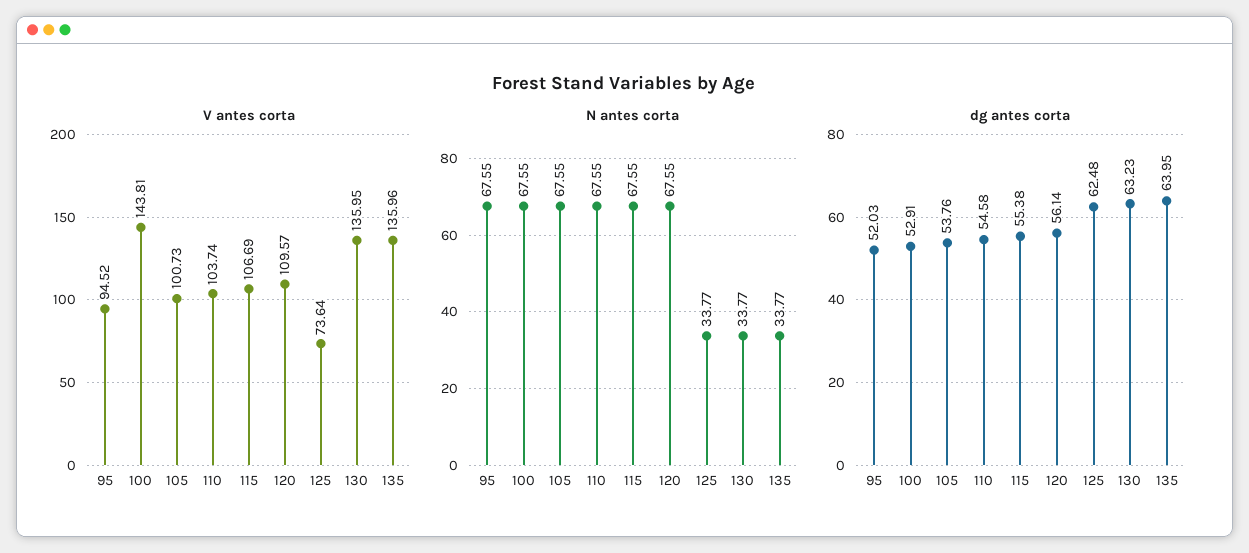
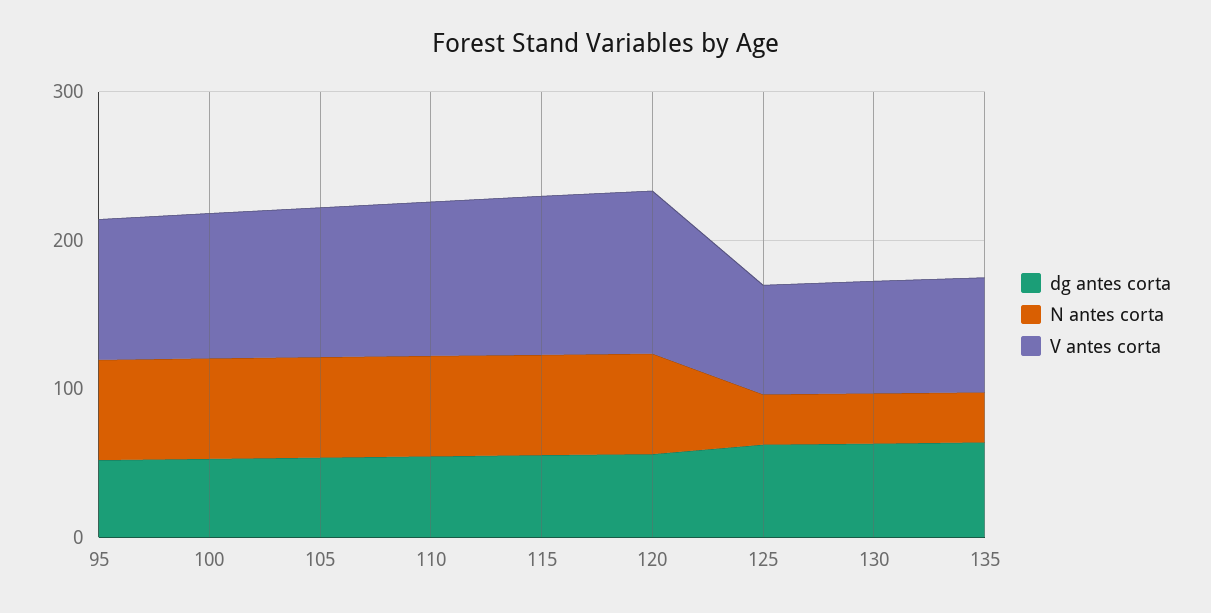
  {
    "V antes corta": {
      "95": 94.52,
-     "100": 143.81,
+     "100": 100,
      "105": 100.73,
      "110": 103.74,
      "115": 106.69,
      "120": 109.57,
      "125": 73.64,
-     "130": 135.95,
+     "130": 80,
-     "135": 135.96
+     "135": 80
    },
    "N antes corta": {
      "95": 67.55,
      "100": 67.55,
      "105": 67.55,
      "110": 67.55,
      "115": 67.55,
      "120": 67.55,
      "125": 33.77,
      "130": 33.77,
      "135": 33.77
    },
    "dg antes corta": {
      "95": 52.03,
      "100": 52.91,
      "105": 53.76,
      "110": 54.58,
      "115": 55.38,
      "120": 56.14,
      "125": 62.48,
      "130": 63.23,
      "135": 63.95
    }
  }

